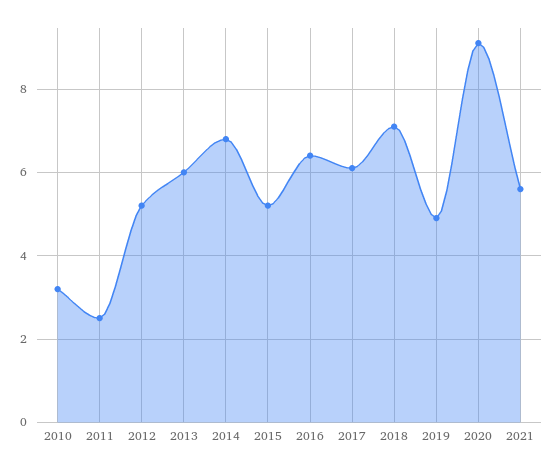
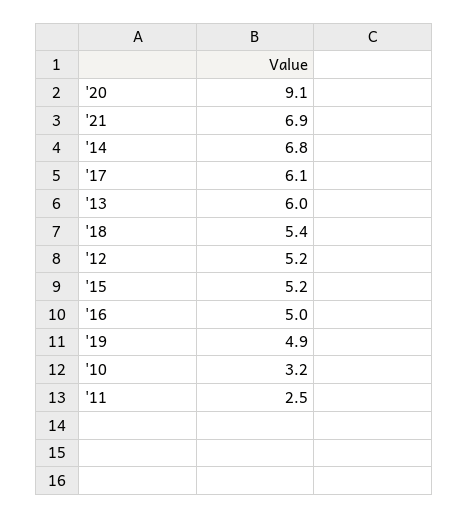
  {
    "2010": 3.2,
    "2011": 2.5,
    "2012": 5.2,
    "2013": 6,
    "2014": 6.8,
    "2015": 5.2,
-   "2016": 6.5,
+   "2016": 5,
    "2017": 6.1,
-   "2018": 7,
+   "2018": 5.4,
    "2019": 4.9,
    "2020": 9.1,
-   "2021": 5.5
+   "2021": 6.9
  }

